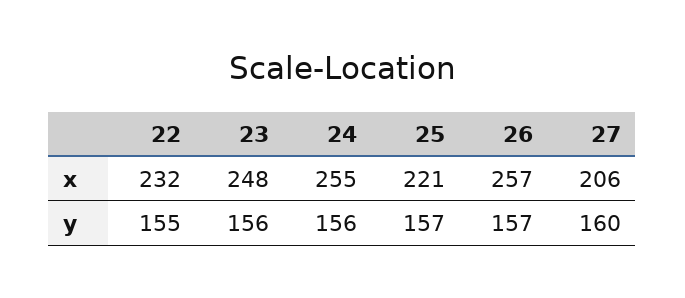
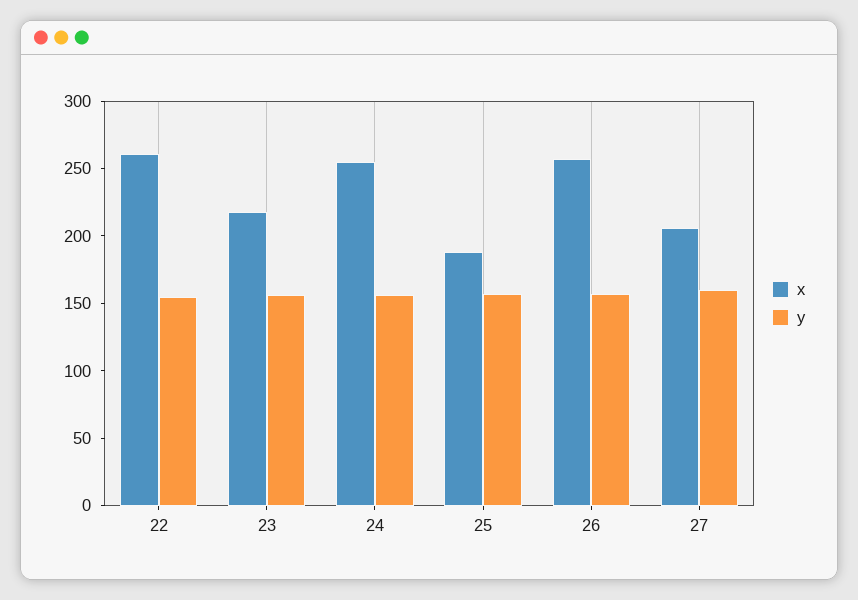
  {
    "x": {
-     "22": 232,
+     "22": 260,
-     "23": 248,
+     "23": 220,
      "24": 255,
-     "25": 221,
+     "25": 190,
      "26": 257,
      "27": 206
    },
    "y": {
      "22": 155,
      "23": 156,
      "24": 156,
      "25": 157,
      "26": 157,
      "27": 160
    }
  }

